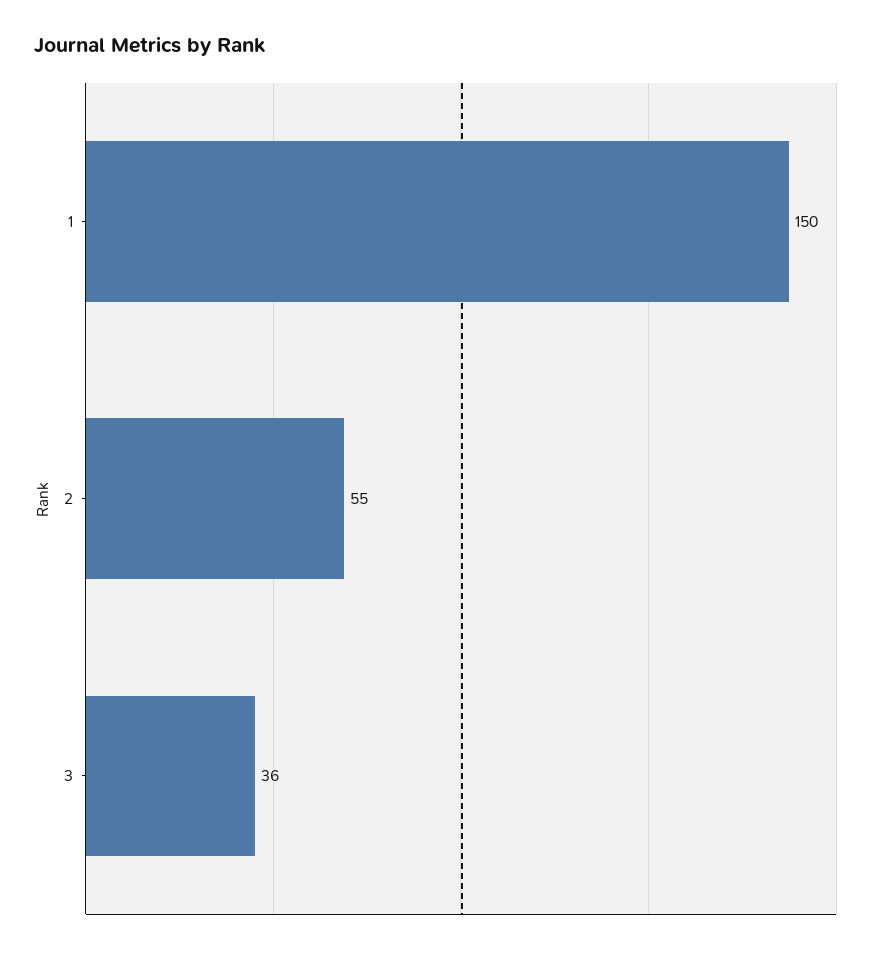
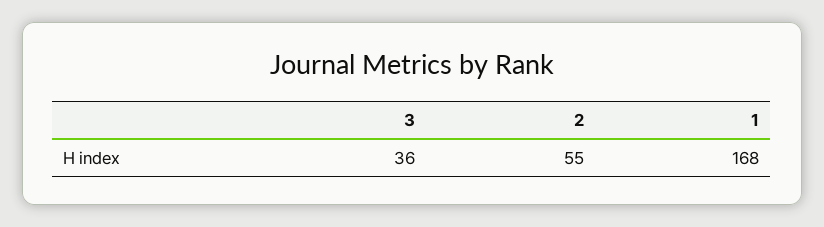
  {
-   "1": 150,
+   "1": 168,
    "2": 55,
    "3": 36
  }

